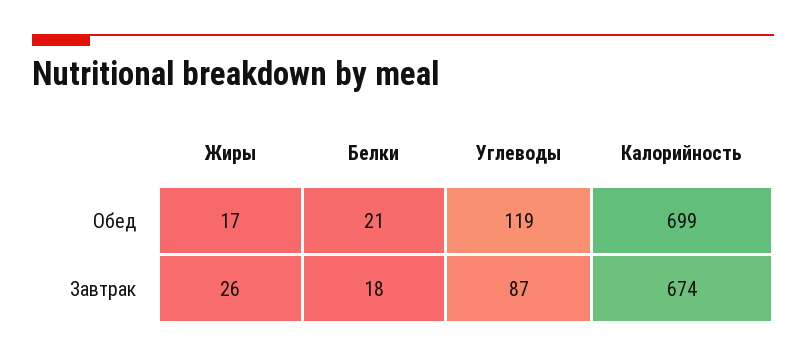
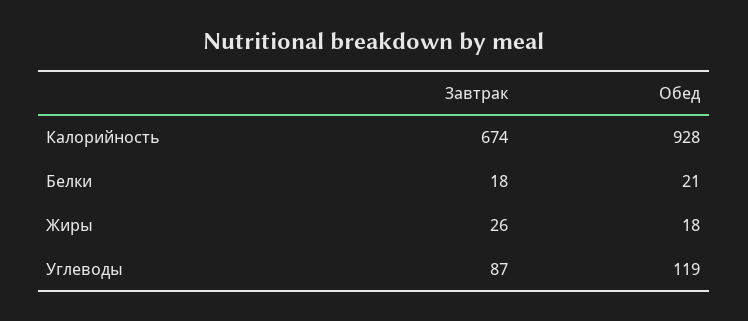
  {
    "Жиры": {
-     "Обед": 17,
+     "Обед": 18,
      "Завтрак": 26
    },
    "Белки": {
      "Обед": 21,
      "Завтрак": 18
    },
    "Углеводы": {
      "Обед": 119,
      "Завтрак": 87
    },
    "Калорийность": {
-     "Обед": 699,
+     "Обед": 928,
      "Завтрак": 674
    }
  }

